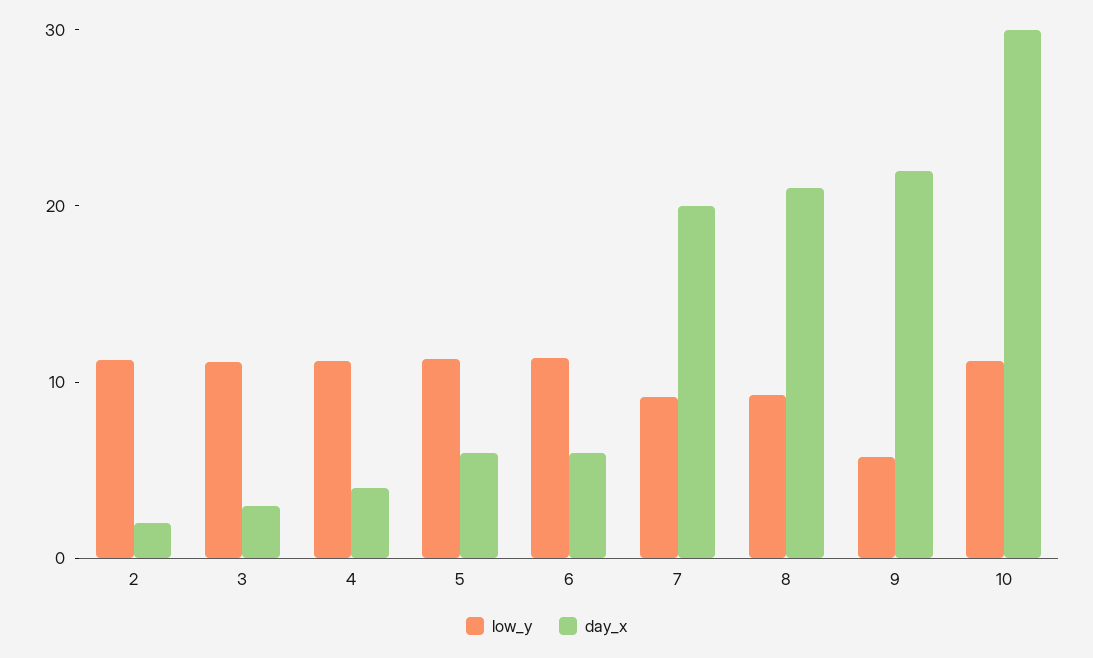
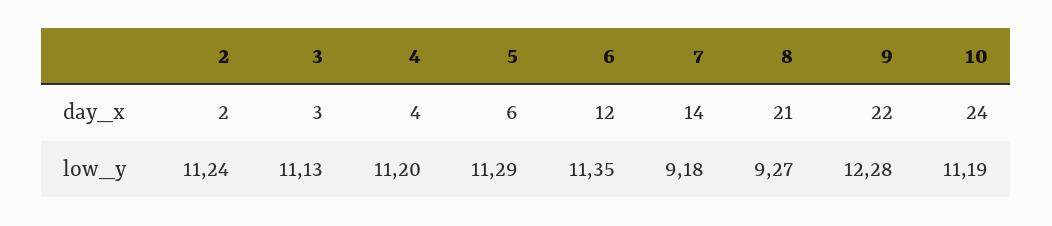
  {
    "low_y": {
      "2": 11.24,
      "3": 11.13,
      "4": 11.2,
      "5": 11.29,
      "6": 11.35,
      "7": 9.18,
      "8": 9.27,
-     "9": 6,
+     "9": 12.28,
      "10": 11.19
    },
    "day_x": {
      "2": 2,
      "3": 3,
      "4": 4,
      "5": 6,
-     "6": 6,
+     "6": 12,
-     "7": 20,
+     "7": 14,
      "8": 21,
      "9": 22,
-     "10": 30
+     "10": 24
    }
  }

